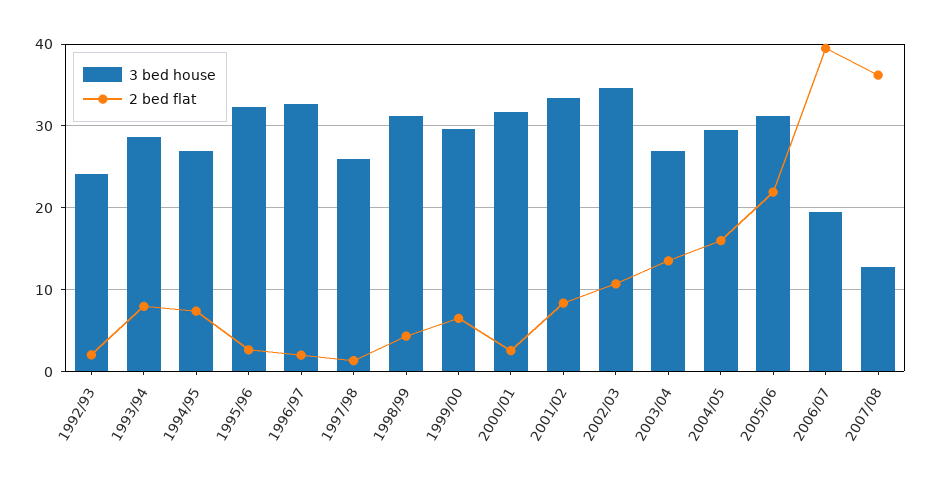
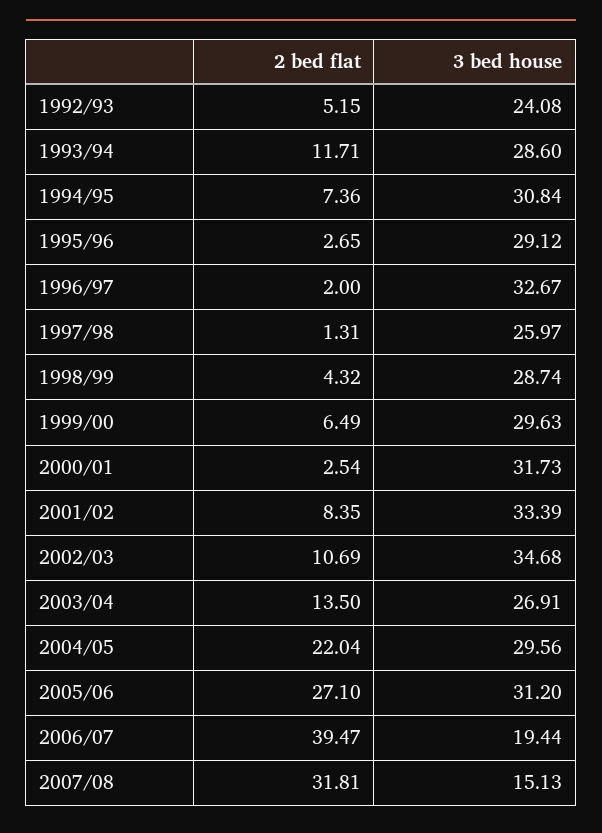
  {
    "3 bed house": {
      "1992/93": 24.08,
      "1993/94": 28.6,
-     "1994/95": 27,
+     "1994/95": 30.84,
-     "1995/96": 32,
+     "1995/96": 29.12,
      "1996/97": 32.67,
      "1997/98": 25.97,
-     "1998/99": 31,
+     "1998/99": 28.74,
      "1999/00": 29.63,
      "2000/01": 31.73,
      "2001/02": 33.39,
      "2002/03": 34.68,
      "2003/04": 26.91,
      "2004/05": 29.56,
      "2005/06": 31.2,
      "2006/07": 19.44,
-     "2007/08": 13
+     "2007/08": 15.13
    },
    "2 bed flat": {
-     "1992/93": 2,
+     "1992/93": 5.15,
-     "1993/94": 8,
+     "1993/94": 11.71,
      "1994/95": 7.36,
      "1995/96": 2.65,
      "1996/97": 2,
      "1997/98": 1.31,
      "1998/99": 4.32,
      "1999/00": 6.49,
      "2000/01": 2.54,
      "2001/02": 8.35,
      "2002/03": 10.69,
      "2003/04": 13.5,
-     "2004/05": 16,
+     "2004/05": 22.04,
-     "2005/06": 22,
+     "2005/06": 27.1,
      "2006/07": 39.47,
-     "2007/08": 36
+     "2007/08": 31.81
    }
  }

